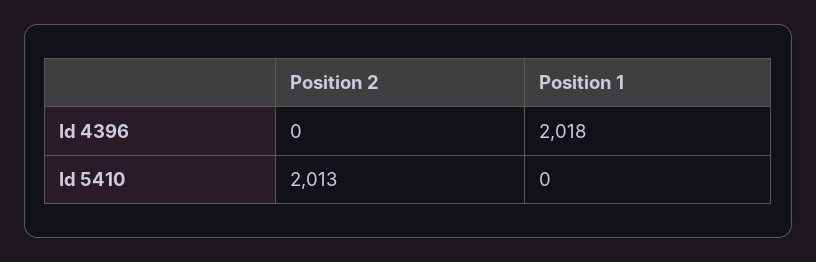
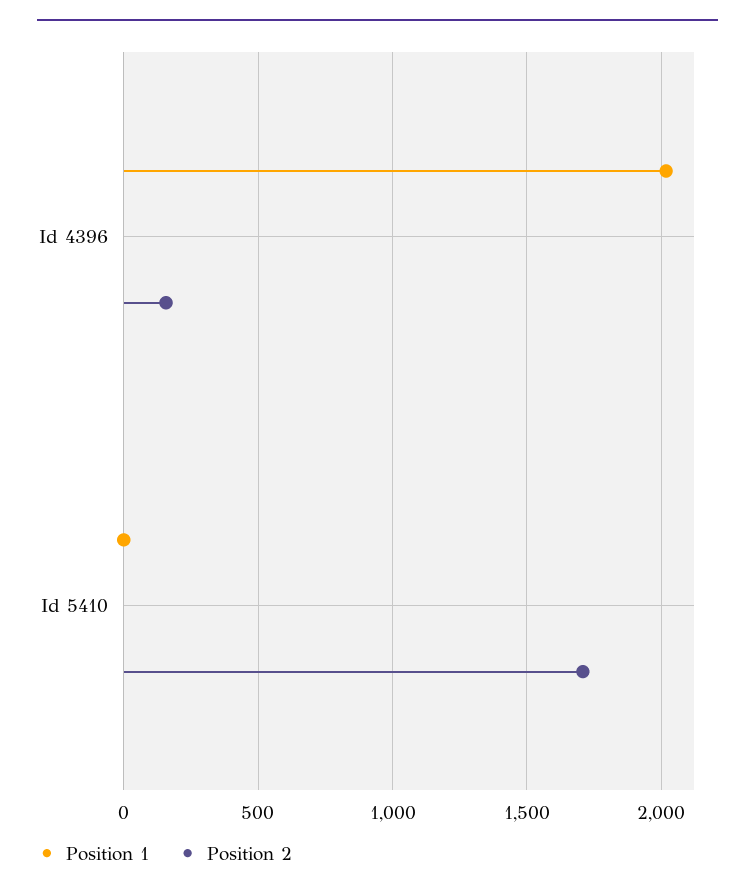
  {
    "Position 2": {
-     "Id 4396": 0,
+     "Id 4396": 150,
-     "Id 5410": 2013
+     "Id 5410": 1700
    },
    "Position 1": {
      "Id 4396": 2018,
      "Id 5410": 0
    }
  }

